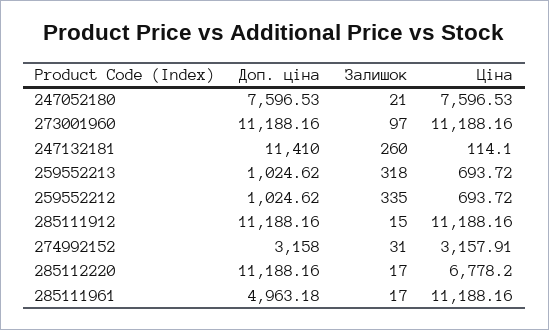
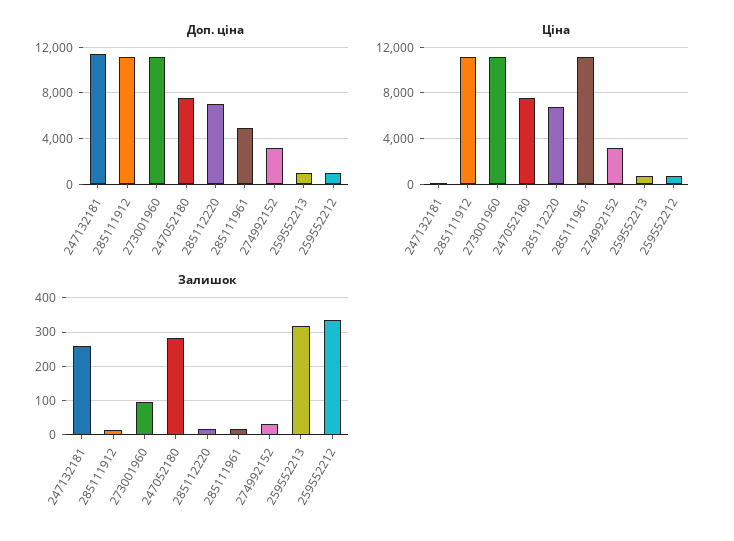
  {
    "Доп. ціна": {
      "247052180": 7596.53,
      "273001960": 11188.16,
      "247132181": 11410,
      "259552213": 1024.62,
      "259552212": 1024.62,
      "285111912": 11188.16,
      "274992152": 3158,
-     "285112220": 11188.16,
+     "285112220": 7000,
      "285111961": 4963.18
    },
    "Залишок": {
-     "247052180": 21,
+     "247052180": 280,
      "273001960": 97,
      "247132181": 260,
      "259552213": 318,
      "259552212": 335,
      "285111912": 15,
      "274992152": 31,
      "285112220": 17,
      "285111961": 17
    },
    "Ціна": {
      "247052180": 7596.53,
      "273001960": 11188.16,
      "247132181": 114.1,
      "259552213": 693.72,
      "259552212": 693.72,
      "285111912": 11188.16,
      "274992152": 3157.91,
      "285112220": 6778.2,
      "285111961": 11188.16
    }
  }

